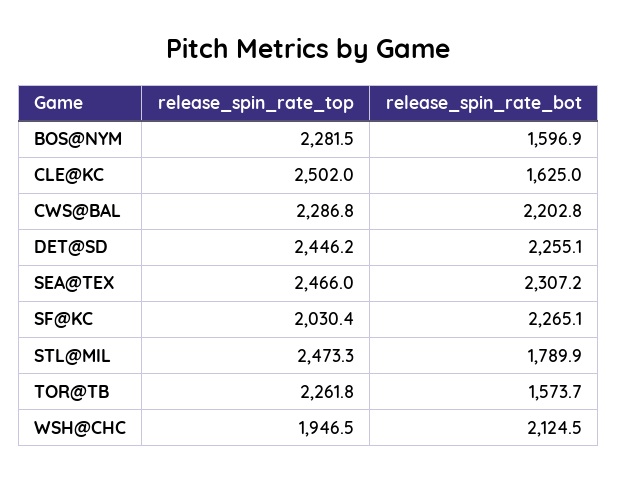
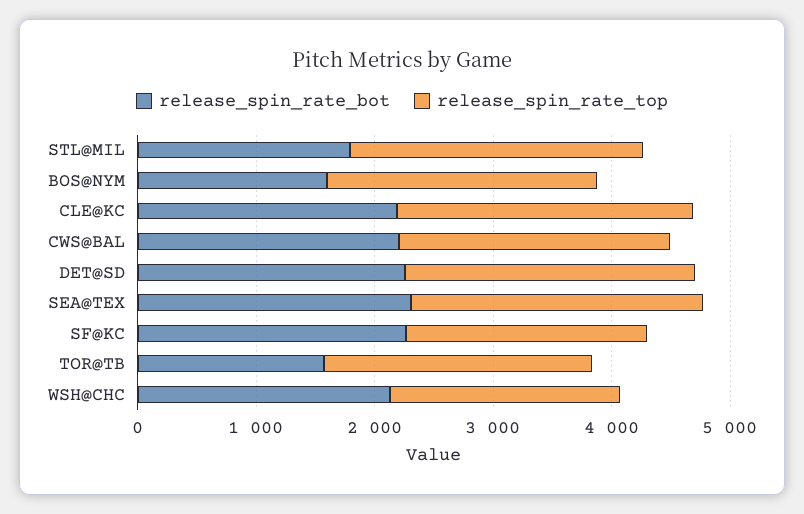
  {
    "release_spin_rate_top": {
      "BOS@NYM": 2281.5,
      "CLE@KC": 2502,
      "CWS@BAL": 2286.8,
      "DET@SD": 2446.2,
      "SEA@TEX": 2466,
      "SF@KC": 2030.4,
      "STL@MIL": 2473.3,
      "TOR@TB": 2261.8,
      "WSH@CHC": 1946.5
    },
    "release_spin_rate_bot": {
      "BOS@NYM": 1596.9,
-     "CLE@KC": 1625,
+     "CLE@KC": 2200,
      "CWS@BAL": 2202.8,
      "DET@SD": 2255.1,
      "SEA@TEX": 2307.2,
      "SF@KC": 2265.1,
      "STL@MIL": 1789.9,
      "TOR@TB": 1573.7,
      "WSH@CHC": 2124.5
    }
  }

